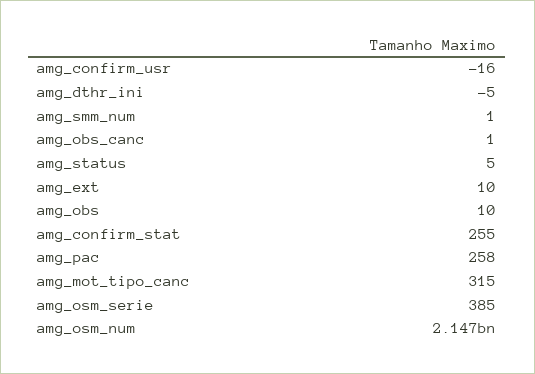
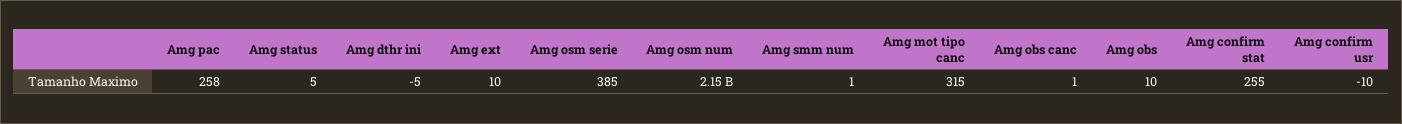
  {
-   "amg_confirm_usr": -16,
+   "amg_confirm_usr": -10,
    "amg_dthr_ini": -5,
    "amg_smm_num": 1,
    "amg_obs_canc": 1,
    "amg_status": 5,
    "amg_ext": 10,
    "amg_obs": 10,
    "amg_confirm_stat": 255,
    "amg_pac": 258,
    "amg_mot_tipo_canc": 315,
    "amg_osm_serie": 385,
    "amg_osm_num": 2147000000
  }

